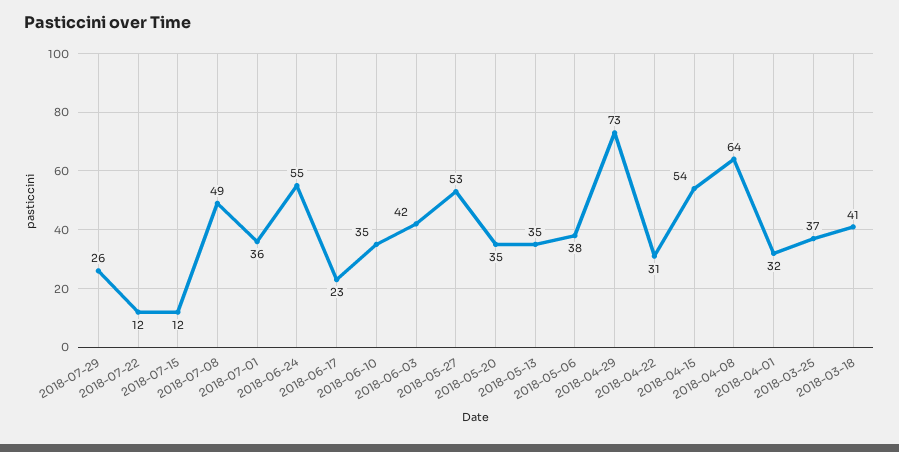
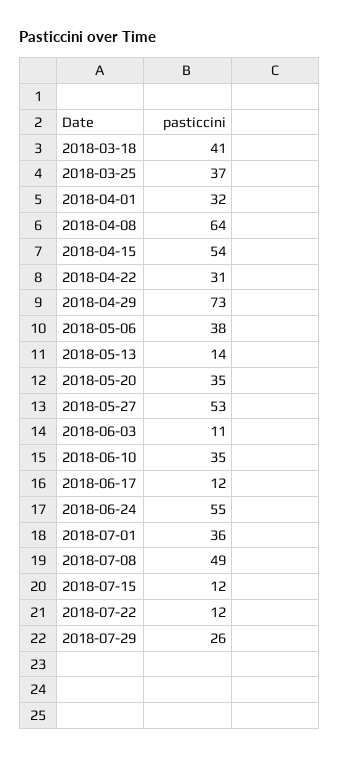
  {
    "2018-07-29": 26,
    "2018-07-22": 12,
    "2018-07-15": 12,
    "2018-07-08": 49,
    "2018-07-01": 36,
    "2018-06-24": 55,
-   "2018-06-17": 23,
+   "2018-06-17": 12,
    "2018-06-10": 35,
-   "2018-06-03": 42,
+   "2018-06-03": 11,
    "2018-05-27": 53,
    "2018-05-20": 35,
-   "2018-05-13": 35,
+   "2018-05-13": 14,
    "2018-05-06": 38,
    "2018-04-29": 73,
    "2018-04-22": 31,
    "2018-04-15": 54,
    "2018-04-08": 64,
    "2018-04-01": 32,
    "2018-03-25": 37,
    "2018-03-18": 41
  }

